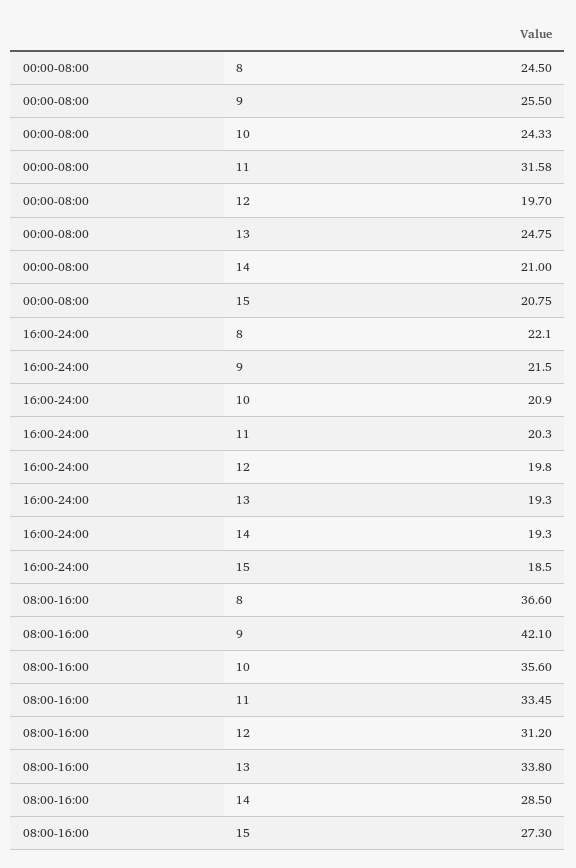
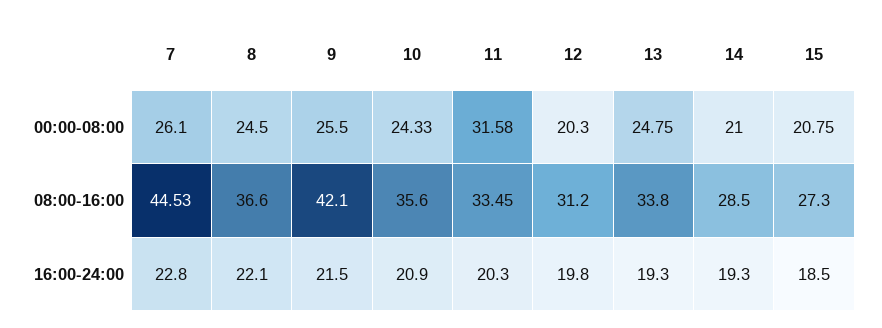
  {
    "00:00-08:00": {
      "8": 24.5,
      "9": 25.5,
      "10": 24.33,
      "11": 31.58,
-     "12": 19.7,
+     "12": 20.3,
      "13": 24.75,
      "14": 21,
-     "15": 20.75
+     "15": 20.75,
+     "7": 26.1
    },
    "16:00-24:00": {
      "8": 22.1,
      "9": 21.5,
      "10": 20.9,
      "11": 20.3,
      "12": 19.8,
      "13": 19.3,
      "14": 19.3,
-     "15": 18.5
+     "15": 18.5,
+     "7": 22.8
    },
    "08:00-16:00": {
      "8": 36.6,
      "9": 42.1,
      "10": 35.6,
      "11": 33.45,
      "12": 31.2,
      "13": 33.8,
      "14": 28.5,
-     "15": 27.3
+     "15": 27.3,
+     "7": 44.53
    }
  }

